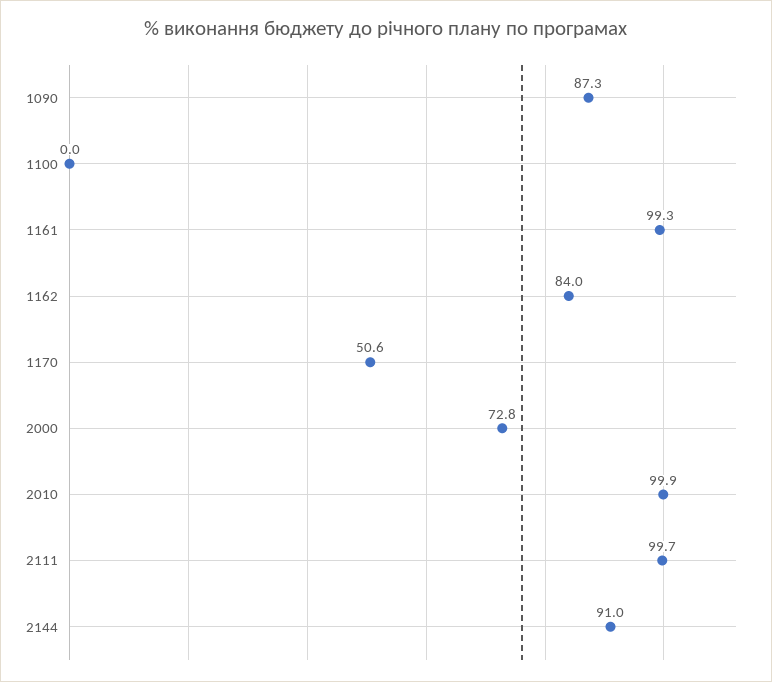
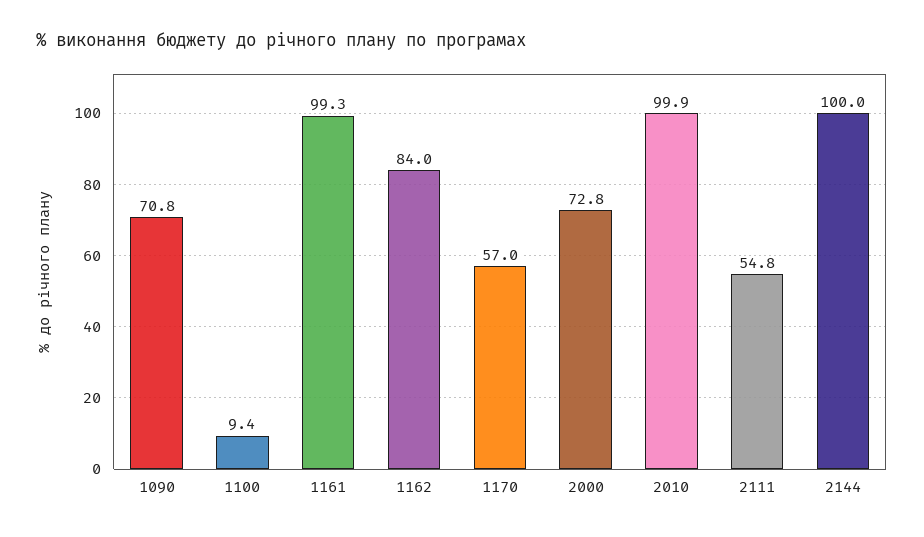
  {
-   "1090": 87.3,
+   "1090": 70.8,
-   "1100": 0,
+   "1100": 9.4,
    "1161": 99.3,
    "1162": 84,
-   "1170": 50.6,
+   "1170": 57,
    "2000": 72.8,
    "2010": 99.9,
-   "2111": 99.7,
+   "2111": 54.8,
-   "2144": 91
+   "2144": 100
  }

